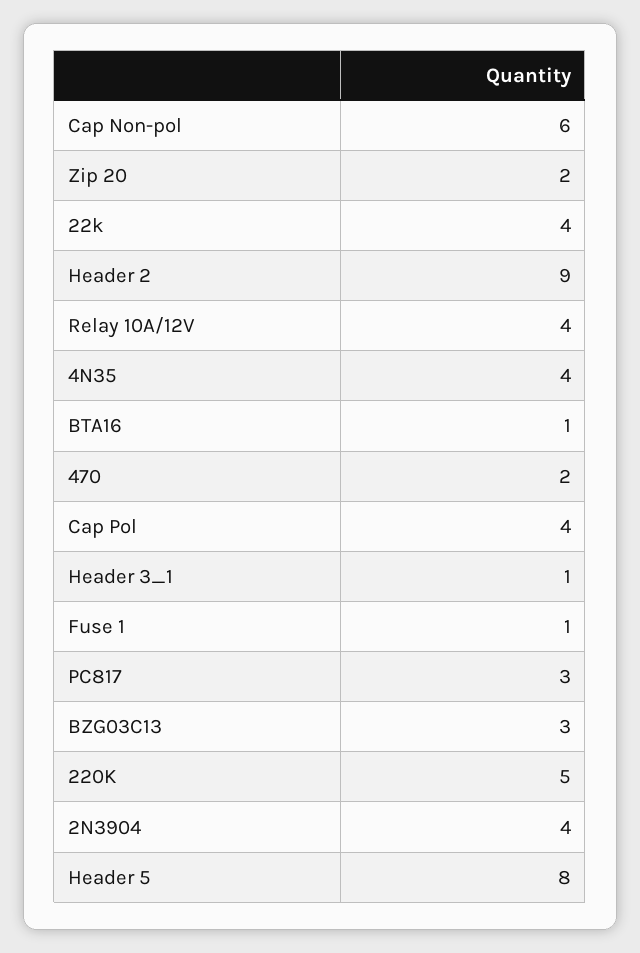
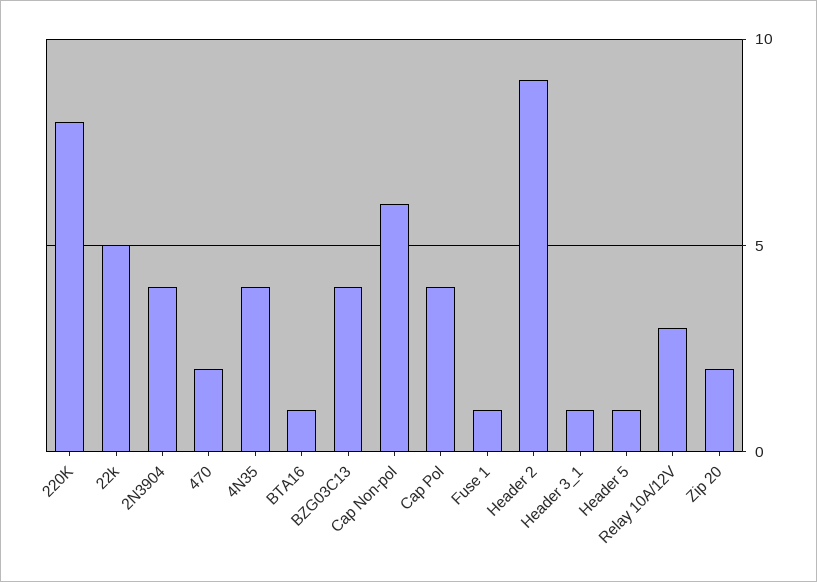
  {
    "Cap Non-pol": 6,
    "Zip 20": 2,
-   "22k": 4,
+   "22k": 5,
    "Header 2": 9,
-   "Relay 10A/12V": 4,
+   "Relay 10A/12V": 3,
    "4N35": 4,
    "BTA16": 1,
    "470": 2,
    "Cap Pol": 4,
    "Header 3_1": 1,
    "Fuse 1": 1,
-   "PC817": 3,
-   "BZG03C13": 3,
+   "BZG03C13": 4,
-   "220K": 5,
+   "220K": 8,
    "2N3904": 4,
-   "Header 5": 8
+   "Header 5": 1
  }

